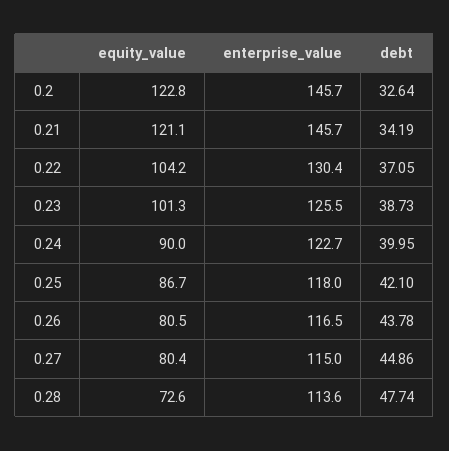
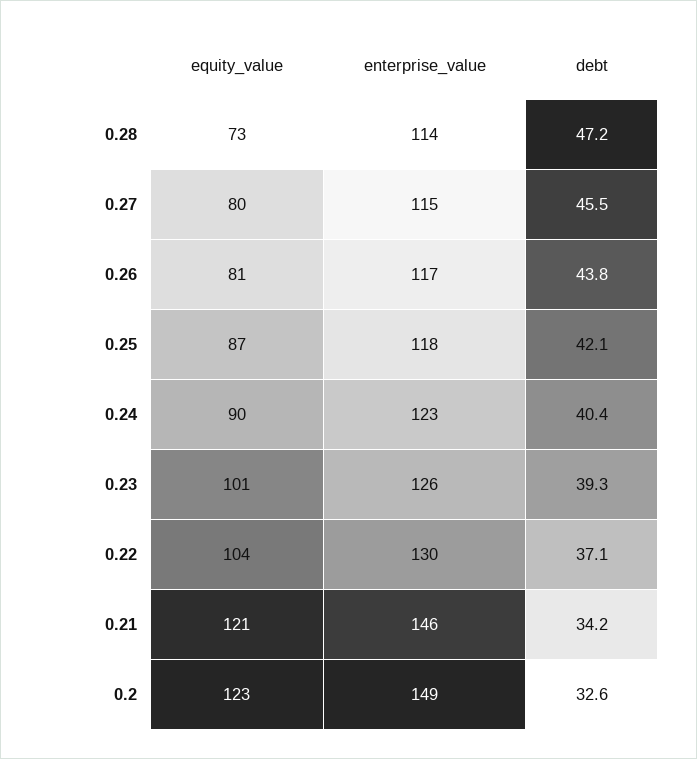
  {
    "equity_value": {
      "0.2": 122.8,
      "0.21": 121.1,
      "0.22": 104.2,
      "0.23": 101.3,
      "0.24": 90,
      "0.25": 86.7,
      "0.26": 80.5,
      "0.27": 80.4,
      "0.28": 72.6
    },
    "enterprise_value": {
-     "0.2": 145.7,
+     "0.2": 149,
      "0.21": 145.7,
      "0.22": 130.4,
      "0.23": 125.5,
      "0.24": 122.7,
      "0.25": 118,
      "0.26": 116.5,
      "0.27": 115,
      "0.28": 113.6
    },
    "debt": {
      "0.2": 32.64,
      "0.21": 34.19,
      "0.22": 37.05,
-     "0.23": 38.73,
+     "0.23": 39.3,
-     "0.24": 39.95,
+     "0.24": 40.4,
      "0.25": 42.1,
      "0.26": 43.78,
-     "0.27": 44.86,
+     "0.27": 45.5,
-     "0.28": 47.74
+     "0.28": 47.2
    }
  }

